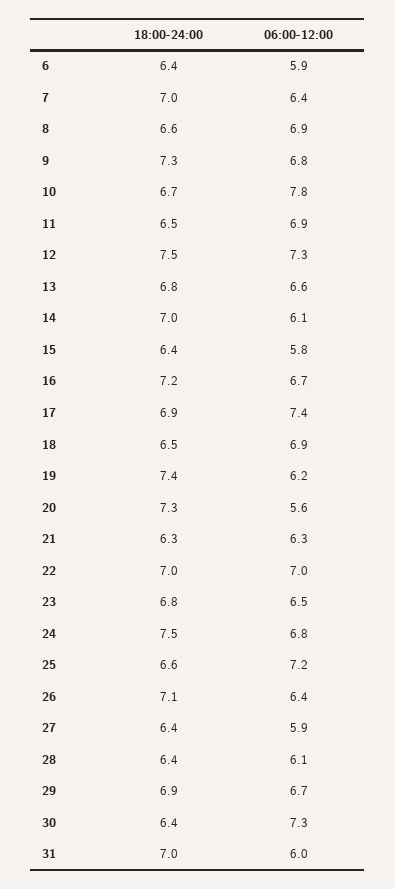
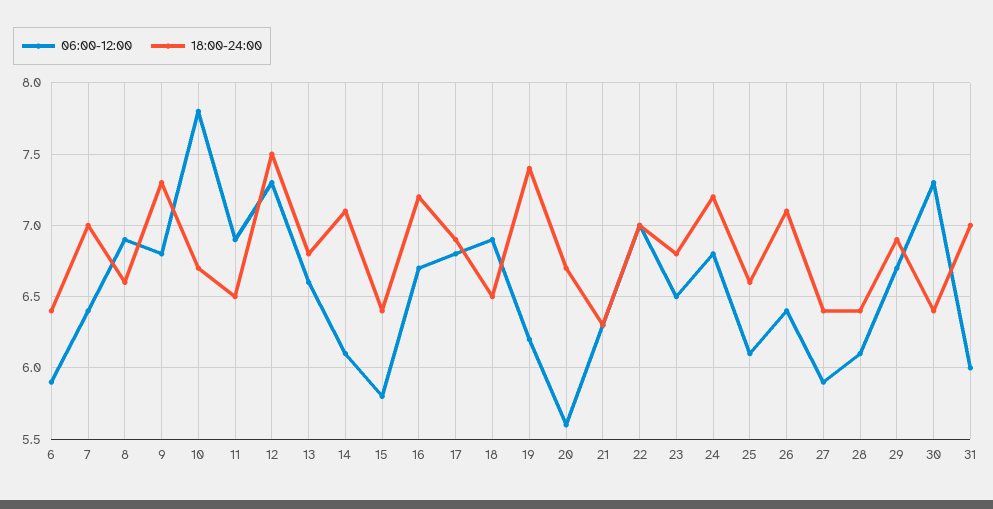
  {
    "18:00-24:00": {
      "6": 6.4,
      "7": 7,
      "8": 6.6,
      "9": 7.3,
      "10": 6.7,
      "11": 6.5,
      "12": 7.5,
      "13": 6.8,
-     "14": 7,
+     "14": 7.1,
      "15": 6.4,
      "16": 7.2,
      "17": 6.9,
      "18": 6.5,
      "19": 7.4,
-     "20": 7.3,
+     "20": 6.7,
      "21": 6.3,
      "22": 7,
      "23": 6.8,
-     "24": 7.5,
+     "24": 7.2,
      "25": 6.6,
      "26": 7.1,
      "27": 6.4,
      "28": 6.4,
      "29": 6.9,
      "30": 6.4,
      "31": 7
    },
    "06:00-12:00": {
      "6": 5.9,
      "7": 6.4,
      "8": 6.9,
      "9": 6.8,
      "10": 7.8,
      "11": 6.9,
      "12": 7.3,
      "13": 6.6,
      "14": 6.1,
      "15": 5.8,
      "16": 6.7,
-     "17": 7.4,
+     "17": 6.8,
      "18": 6.9,
      "19": 6.2,
      "20": 5.6,
      "21": 6.3,
      "22": 7,
      "23": 6.5,
      "24": 6.8,
-     "25": 7.2,
+     "25": 6.1,
      "26": 6.4,
      "27": 5.9,
      "28": 6.1,
      "29": 6.7,
      "30": 7.3,
      "31": 6
    }
  }

